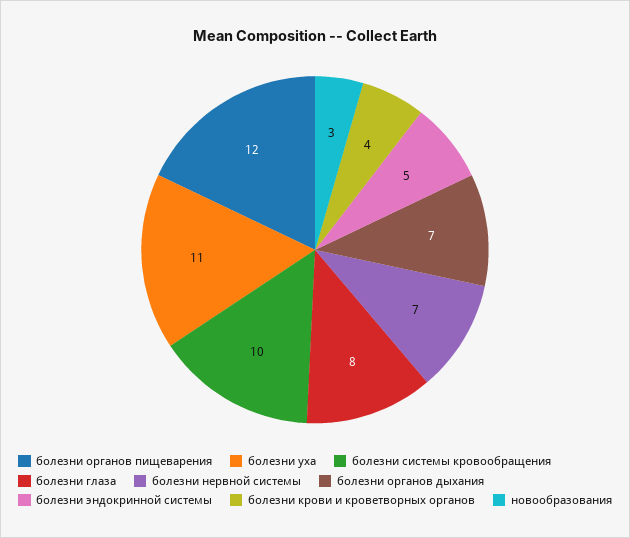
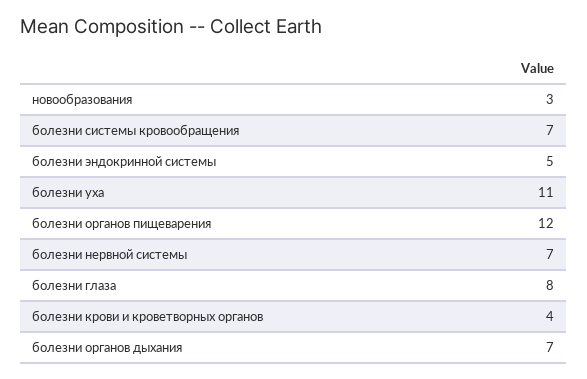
  {
    "болезни органов пищеварения": 12,
    "болезни уха": 11,
-   "болезни системы кровообращения": 10,
+   "болезни системы кровообращения": 7,
    "болезни глаза": 8,
    "болезни нервной системы": 7,
    "болезни органов дыхания": 7,
    "болезни эндокринной системы": 5,
    "болезни крови и кроветворных органов": 4,
    "новообразования": 3
  }

